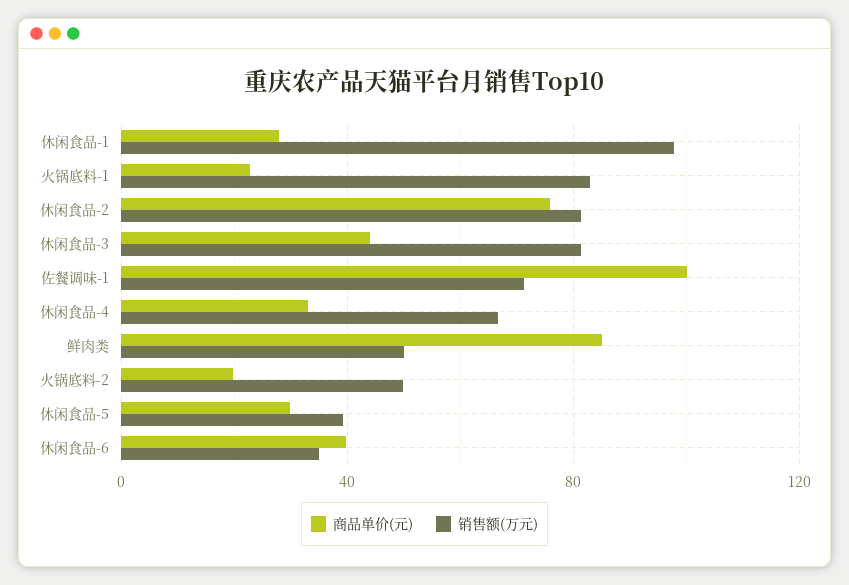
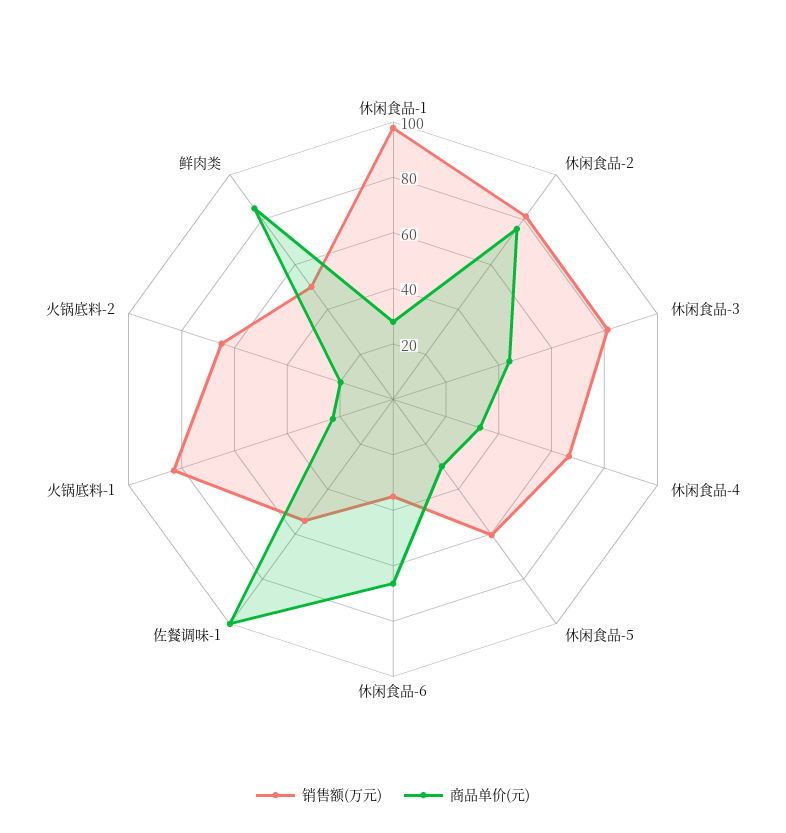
  {
    "商品单价(元)": {
      "休闲食品-1": 30,
      "火锅底料-1": 25,
      "休闲食品-2": 75,
      "休闲食品-3": 45,
      "佐餐调味-1": 100,
      "休闲食品-4": 35,
      "鲜肉类": 85,
      "火锅底料-2": 20,
      "休闲食品-5": 30,
-     "休闲食品-6": 40
+     "休闲食品-6": 65
    },
    "销售额(万元)": {
      "休闲食品-1": 100,
      "火锅底料-1": 85,
      "休闲食品-2": 80,
      "休闲食品-3": 80,
-     "佐餐调味-1": 70,
+     "佐餐调味-1": 55,
      "休闲食品-4": 65,
      "鲜肉类": 50,
-     "火锅底料-2": 50,
+     "火锅底料-2": 65,
-     "休闲食品-5": 40,
+     "休闲食品-5": 60,
      "休闲食品-6": 35
    }
  }

